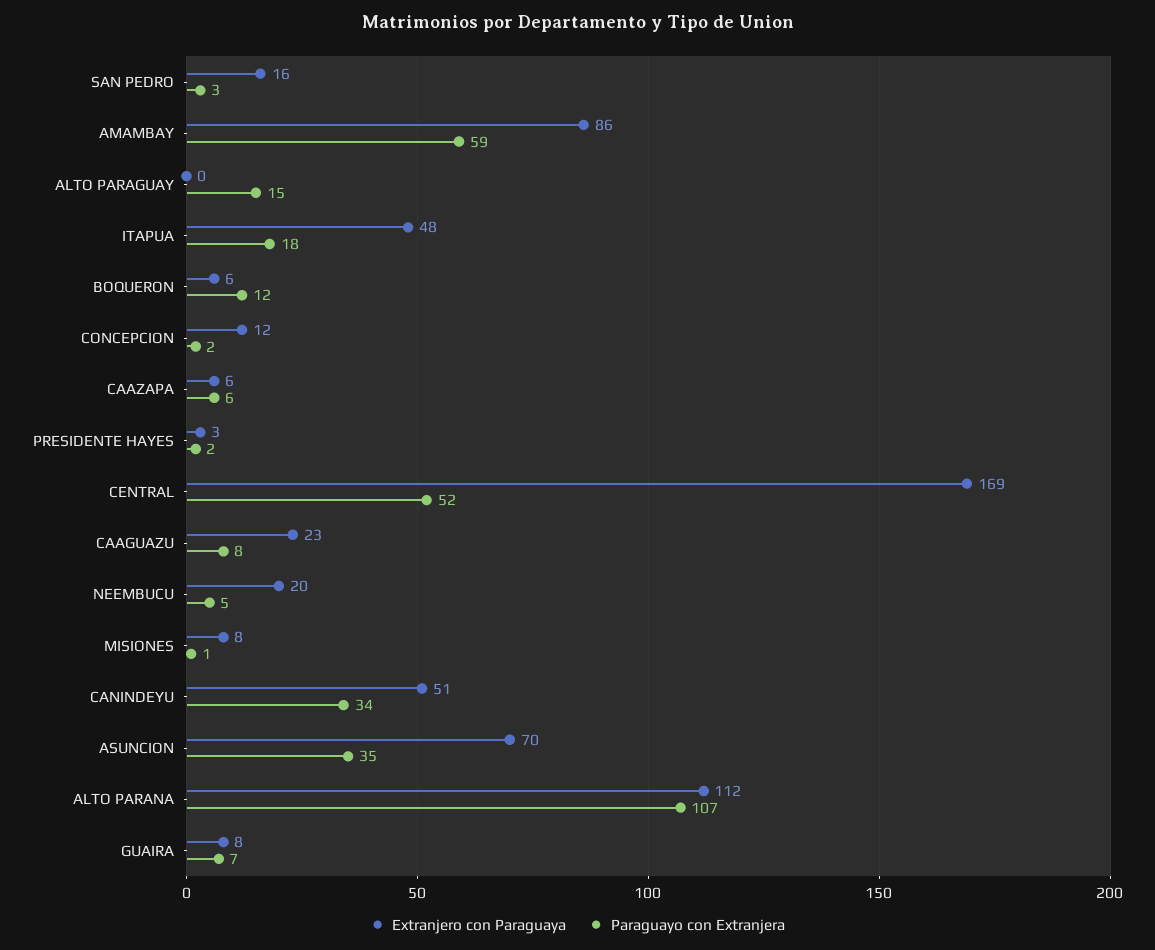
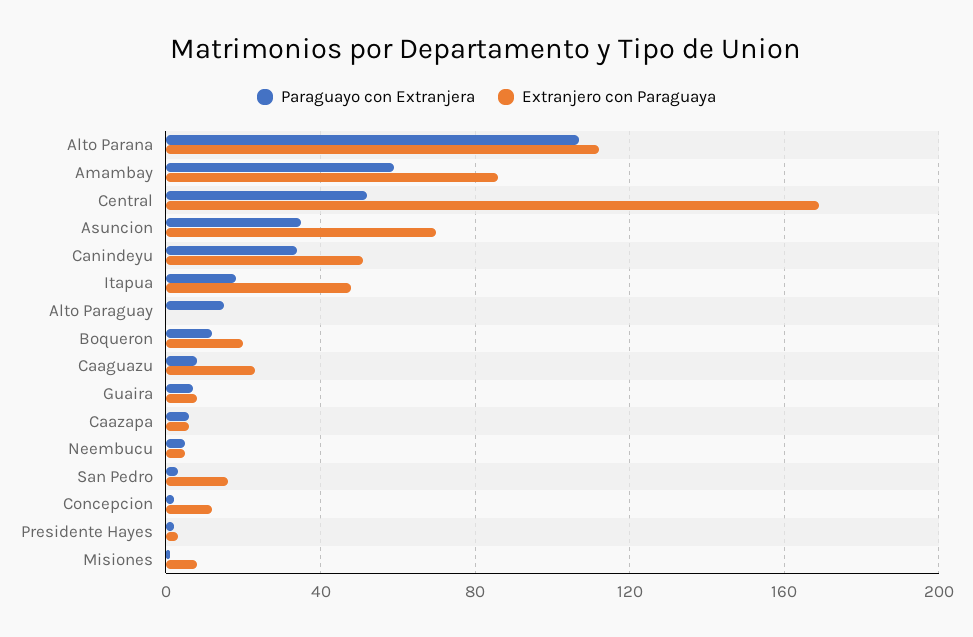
  {
    "Extranjero con Paraguaya": {
      "SAN PEDRO": 16,
      "AMAMBAY": 86,
      "ALTO PARAGUAY": 0,
      "ITAPUA": 48,
-     "BOQUERON": 6,
+     "BOQUERON": 20,
      "CONCEPCION": 12,
      "CAAZAPA": 6,
      "PRESIDENTE HAYES": 3,
      "CENTRAL": 169,
      "CAAGUAZU": 23,
-     "NEEMBUCU": 20,
+     "NEEMBUCU": 5,
      "MISIONES": 8,
      "CANINDEYU": 51,
      "ASUNCION": 70,
      "ALTO PARANA": 112,
      "GUAIRA": 8
    },
    "Paraguayo con Extranjera": {
      "SAN PEDRO": 3,
      "AMAMBAY": 59,
      "ALTO PARAGUAY": 15,
      "ITAPUA": 18,
      "BOQUERON": 12,
      "CONCEPCION": 2,
      "CAAZAPA": 6,
      "PRESIDENTE HAYES": 2,
      "CENTRAL": 52,
      "CAAGUAZU": 8,
      "NEEMBUCU": 5,
      "MISIONES": 1,
      "CANINDEYU": 34,
      "ASUNCION": 35,
      "ALTO PARANA": 107,
      "GUAIRA": 7
    }
  }

